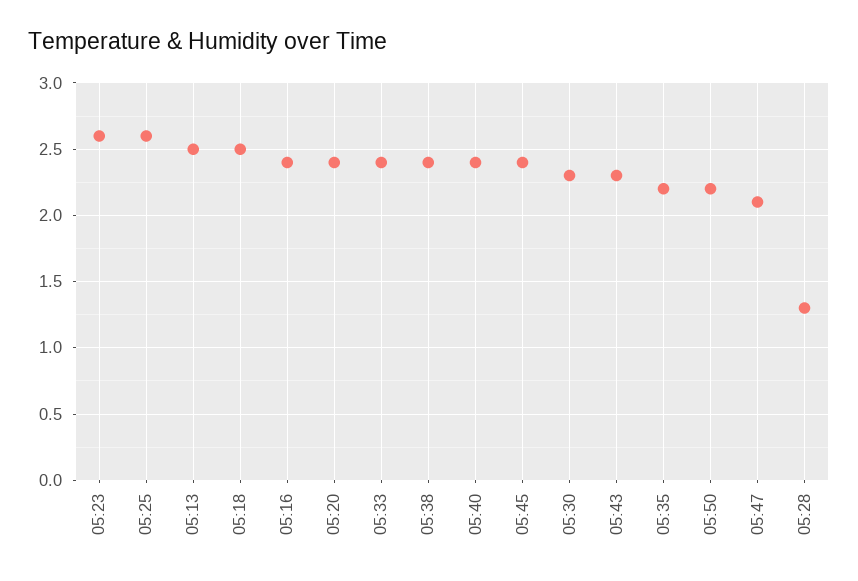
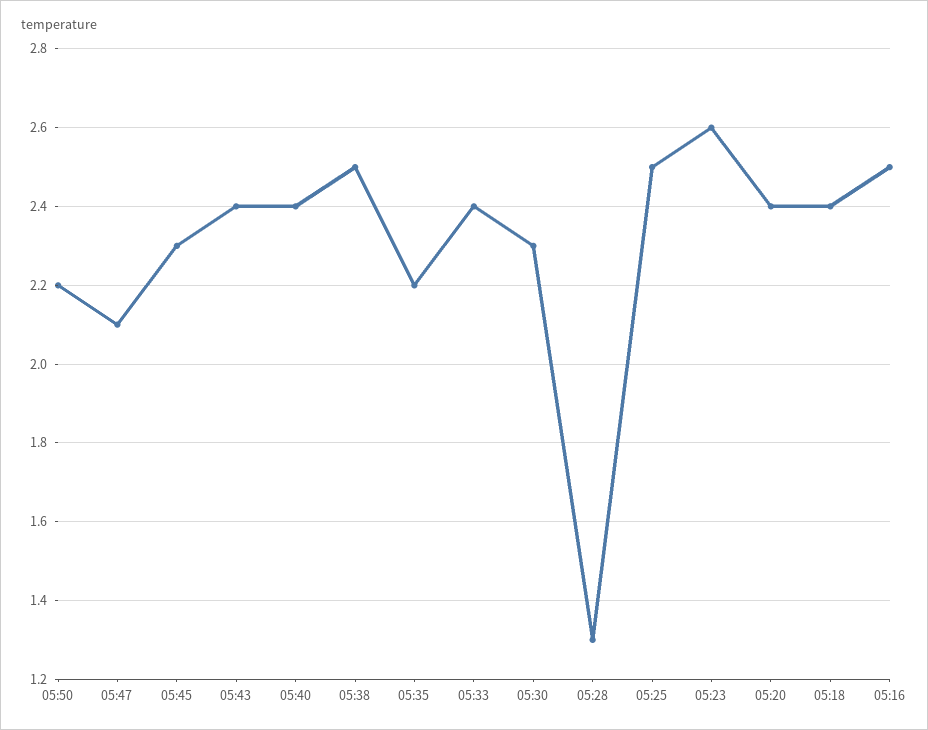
  {
    "05:23": 2.6,
-   "05:25": 2.6,
+   "05:25": 2.5,
-   "05:13": 2.5,
-   "05:18": 2.5,
+   "05:18": 2.4,
-   "05:16": 2.4,
+   "05:16": 2.5,
    "05:20": 2.4,
    "05:33": 2.4,
-   "05:38": 2.4,
+   "05:38": 2.5,
    "05:40": 2.4,
-   "05:45": 2.4,
+   "05:45": 2.3,
    "05:30": 2.3,
-   "05:43": 2.3,
+   "05:43": 2.4,
    "05:35": 2.2,
    "05:50": 2.2,
    "05:47": 2.1,
    "05:28": 1.3
  }

